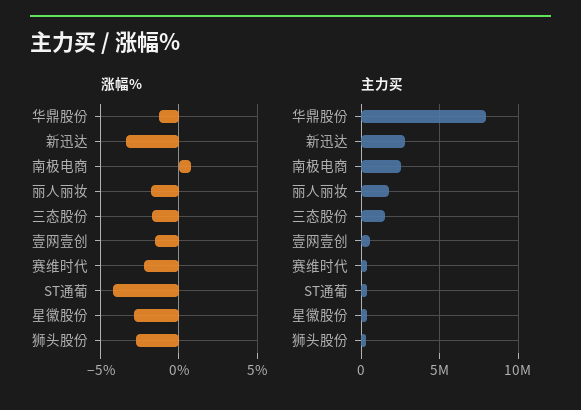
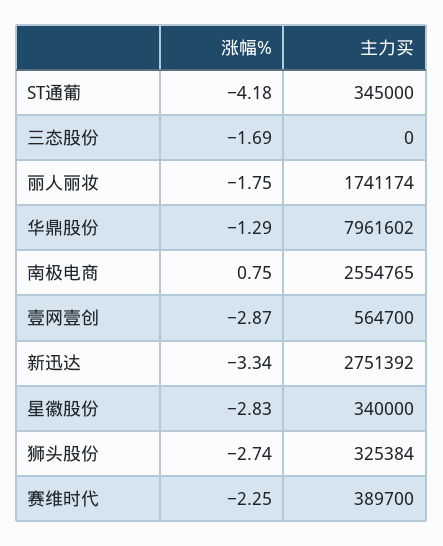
  {
    "涨幅%": {
      "华鼎股份": -1.29,
      "新迅达": -3.34,
      "南极电商": 0.75,
      "丽人丽妆": -1.75,
      "三态股份": -1.69,
-     "壹网壹创": -1.5,
+     "壹网壹创": -2.87,
      "赛维时代": -2.25,
      "ST通葡": -4.18,
      "星徽股份": -2.83,
      "狮头股份": -2.74
    },
    "主力买": {
      "华鼎股份": 7961602,
      "新迅达": 2751392,
      "南极电商": 2554765,
      "丽人丽妆": 1741174,
-     "三态股份": 1500000,
+     "三态股份": 0,
      "壹网壹创": 564700,
      "赛维时代": 389700,
      "ST通葡": 345000,
      "星徽股份": 340000,
      "狮头股份": 325384
    }
  }

